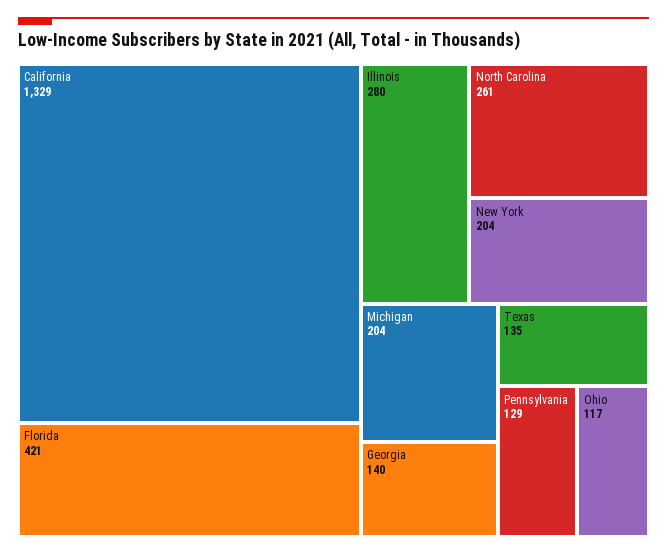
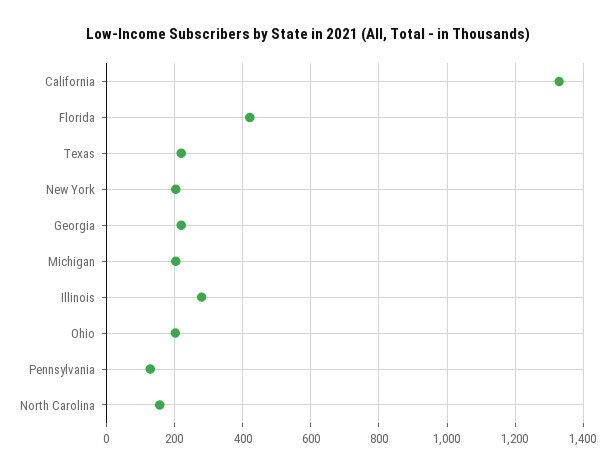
  {
    "California": 1329,
    "Florida": 421,
    "Illinois": 280,
-   "North Carolina": 261,
+   "North Carolina": 160,
    "New York": 204,
    "Michigan": 204,
-   "Georgia": 140,
+   "Georgia": 220,
-   "Texas": 135,
+   "Texas": 220,
    "Pennsylvania": 129,
-   "Ohio": 117
+   "Ohio": 200
  }

